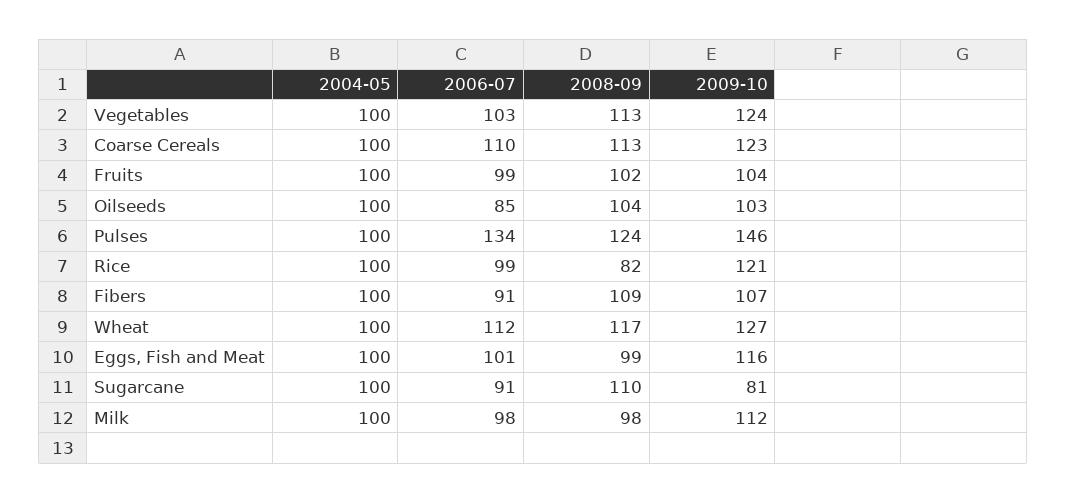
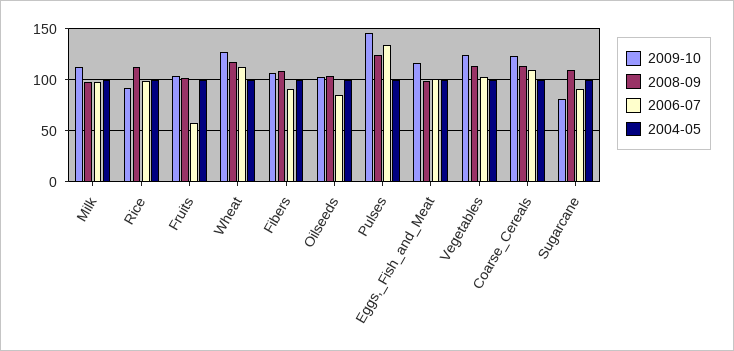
  {
    "2004-05": {
      "Vegetables": 100,
      "Coarse Cereals": 100,
      "Fruits": 100,
      "Oilseeds": 100,
      "Pulses": 100,
      "Rice": 100,
      "Fibers": 100,
      "Wheat": 100,
      "Eggs, Fish and Meat": 100,
      "Sugarcane": 100,
      "Milk": 100
    },
    "2006-07": {
      "Vegetables": 103,
      "Coarse Cereals": 110,
-     "Fruits": 99,
+     "Fruits": 60,
      "Oilseeds": 85,
      "Pulses": 134,
      "Rice": 99,
      "Fibers": 91,
      "Wheat": 112,
      "Eggs, Fish and Meat": 101,
      "Sugarcane": 91,
      "Milk": 98
    },
    "2008-09": {
      "Vegetables": 113,
      "Coarse Cereals": 113,
      "Fruits": 102,
      "Oilseeds": 104,
      "Pulses": 124,
-     "Rice": 82,
+     "Rice": 110,
      "Fibers": 109,
      "Wheat": 117,
      "Eggs, Fish and Meat": 99,
      "Sugarcane": 110,
      "Milk": 98
    },
    "2009-10": {
      "Vegetables": 124,
      "Coarse Cereals": 123,
      "Fruits": 104,
      "Oilseeds": 103,
      "Pulses": 146,
-     "Rice": 121,
+     "Rice": 90,
      "Fibers": 107,
      "Wheat": 127,
      "Eggs, Fish and Meat": 116,
      "Sugarcane": 81,
      "Milk": 112
    }
  }

